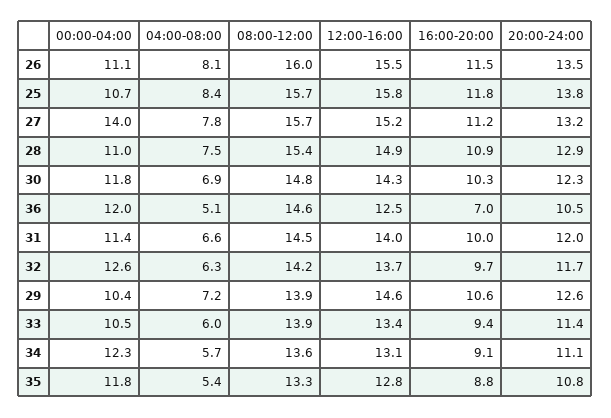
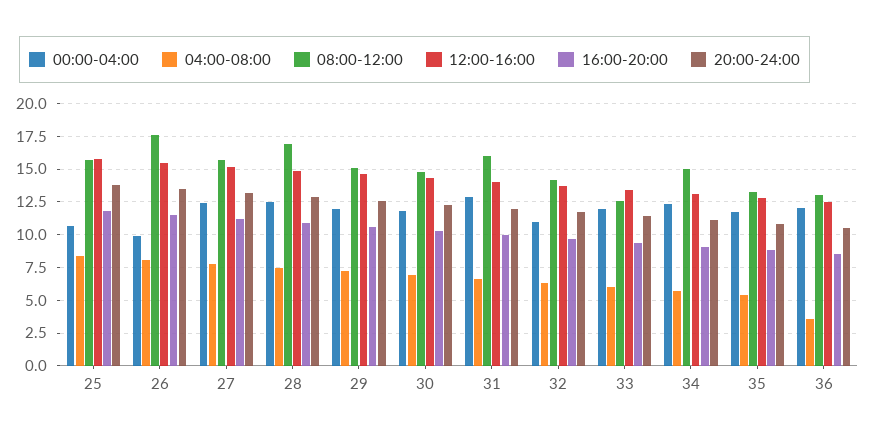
  {
    "00:00-04:00": {
-     "26": 11.1,
+     "26": 10,
      "25": 10.7,
-     "27": 14,
+     "27": 12.5,
-     "28": 11,
+     "28": 12.5,
      "30": 11.8,
      "36": 12,
-     "31": 11.4,
+     "31": 13,
-     "32": 12.6,
+     "32": 11,
-     "29": 10.4,
+     "29": 12,
-     "33": 10.5,
+     "33": 12,
      "34": 12.3,
      "35": 11.8
    },
    "04:00-08:00": {
      "26": 8.1,
      "25": 8.4,
      "27": 7.8,
      "28": 7.5,
      "30": 6.9,
-     "36": 5.1,
+     "36": 3.5,
      "31": 6.6,
      "32": 6.3,
      "29": 7.2,
      "33": 6,
      "34": 5.7,
      "35": 5.4
    },
    "08:00-12:00": {
-     "26": 16,
+     "26": 17.5,
      "25": 15.7,
      "27": 15.7,
-     "28": 15.4,
+     "28": 17,
      "30": 14.8,
-     "36": 14.6,
+     "36": 13,
-     "31": 14.5,
+     "31": 16,
      "32": 14.2,
-     "29": 13.9,
+     "29": 15,
-     "33": 13.9,
+     "33": 12.5,
-     "34": 13.6,
+     "34": 15,
      "35": 13.3
    },
    "12:00-16:00": {
      "26": 15.5,
      "25": 15.8,
      "27": 15.2,
      "28": 14.9,
      "30": 14.3,
      "36": 12.5,
      "31": 14,
      "32": 13.7,
      "29": 14.6,
      "33": 13.4,
      "34": 13.1,
      "35": 12.8
    },
    "16:00-20:00": {
      "26": 11.5,
      "25": 11.8,
      "27": 11.2,
      "28": 10.9,
      "30": 10.3,
-     "36": 7,
+     "36": 8.5,
      "31": 10,
      "32": 9.7,
      "29": 10.6,
      "33": 9.4,
      "34": 9.1,
      "35": 8.8
    },
    "20:00-24:00": {
      "26": 13.5,
      "25": 13.8,
      "27": 13.2,
      "28": 12.9,
      "30": 12.3,
      "36": 10.5,
      "31": 12,
      "32": 11.7,
      "29": 12.6,
      "33": 11.4,
      "34": 11.1,
      "35": 10.8
    }
  }

